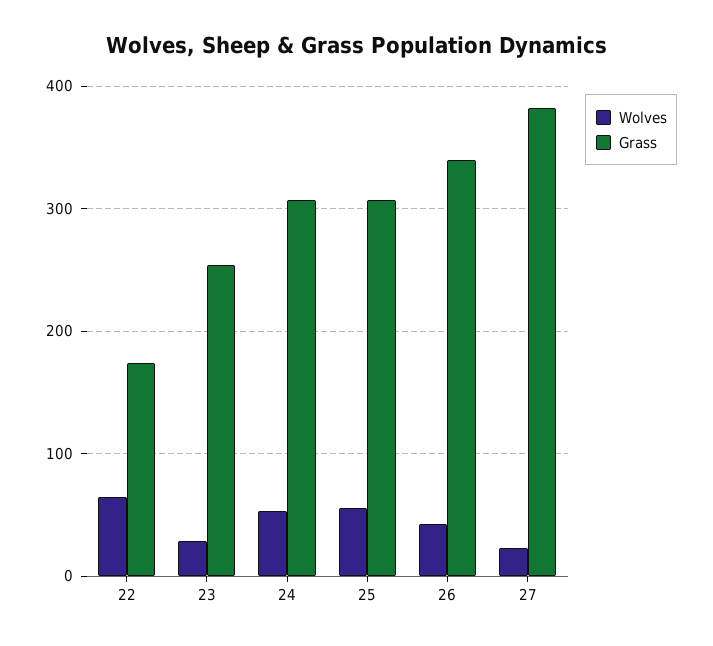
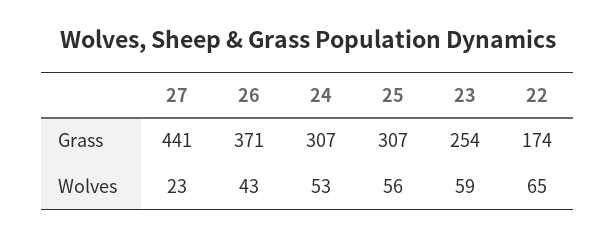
  {
    "Wolves": {
      "22": 65,
-     "23": 30,
+     "23": 59,
      "24": 53,
      "25": 56,
      "26": 43,
      "27": 23
    },
    "Grass": {
      "22": 174,
      "23": 254,
      "24": 307,
      "25": 307,
-     "26": 340,
+     "26": 371,
-     "27": 380
+     "27": 441
    }
  }

